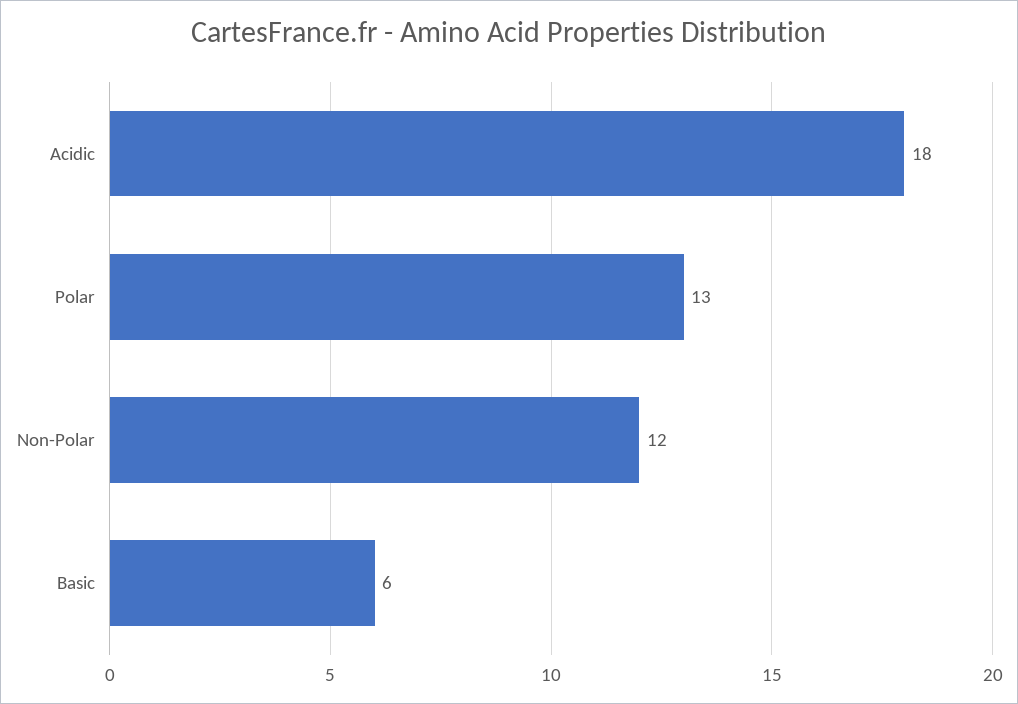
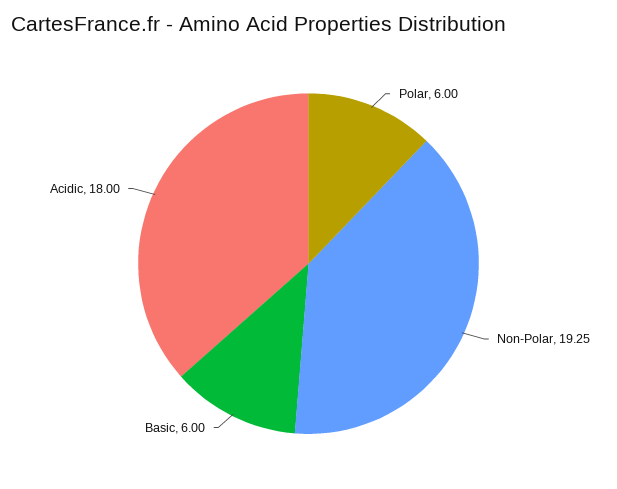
  {
    "Acidic": 18,
-   "Polar": 13,
+   "Polar": 6,
-   "Non-Polar": 12,
+   "Non-Polar": 19.25,
    "Basic": 6
  }

